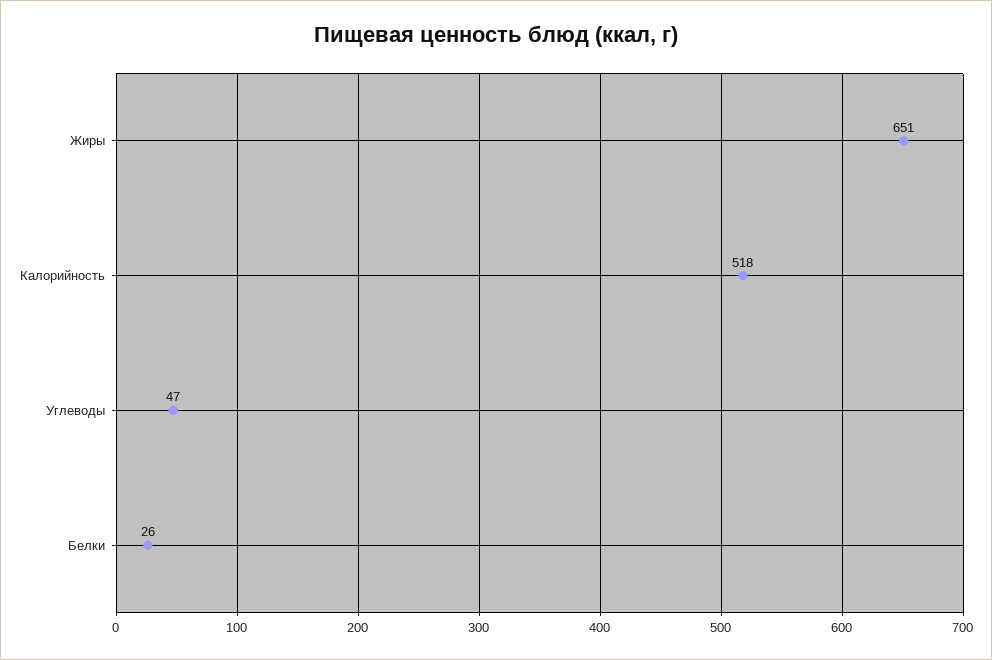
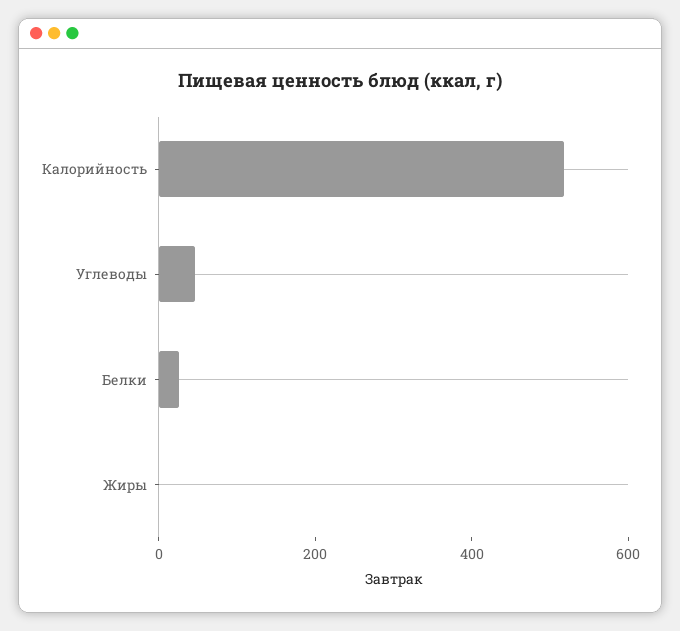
  {
-   "Жиры": 651,
+   "Жиры": 0,
    "Калорийность": 518,
    "Углеводы": 47,
    "Белки": 26
  }

